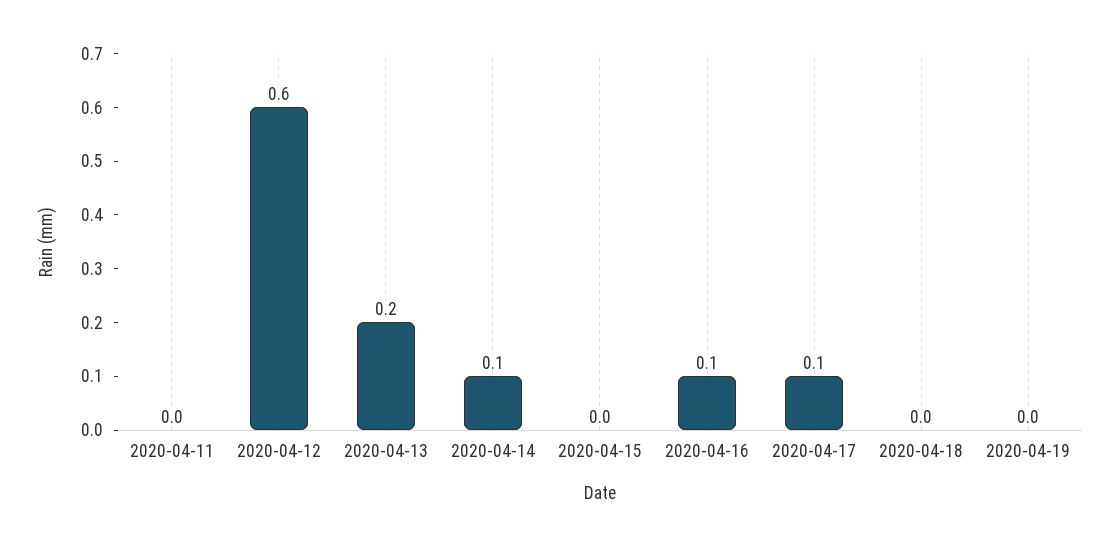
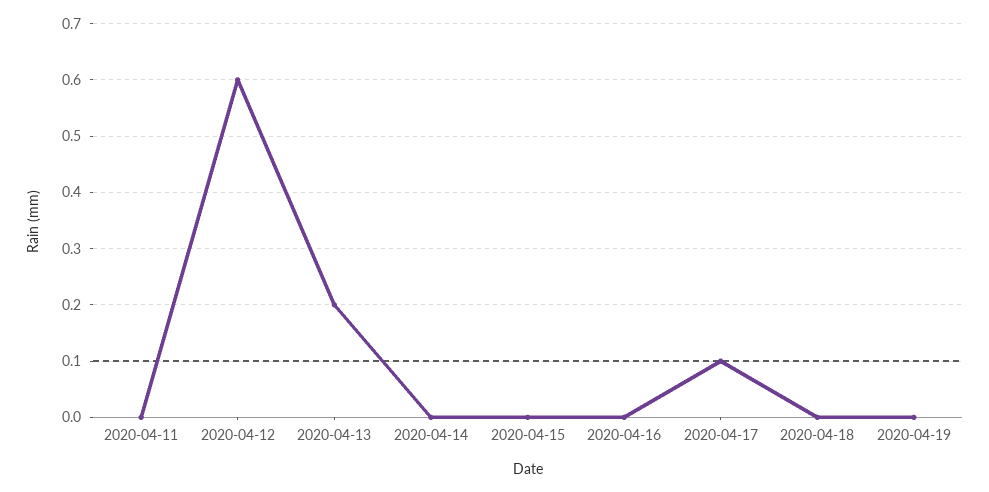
  {
    "2020-04-11": 0,
    "2020-04-12": 0.6,
    "2020-04-13": 0.2,
-   "2020-04-14": 0.1,
+   "2020-04-14": 0,
    "2020-04-15": 0,
-   "2020-04-16": 0.1,
+   "2020-04-16": 0,
    "2020-04-17": 0.1,
    "2020-04-18": 0,
    "2020-04-19": 0
  }

